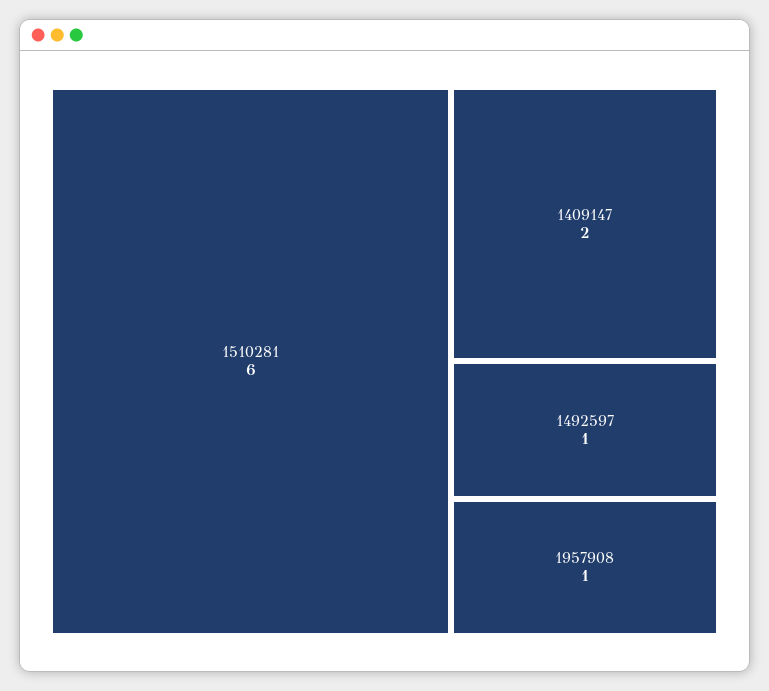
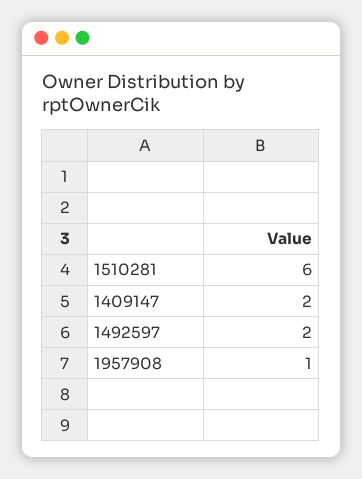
  {
    "1510281": 6,
    "1409147": 2,
-   "1492597": 1,
+   "1492597": 2,
    "1957908": 1
  }

